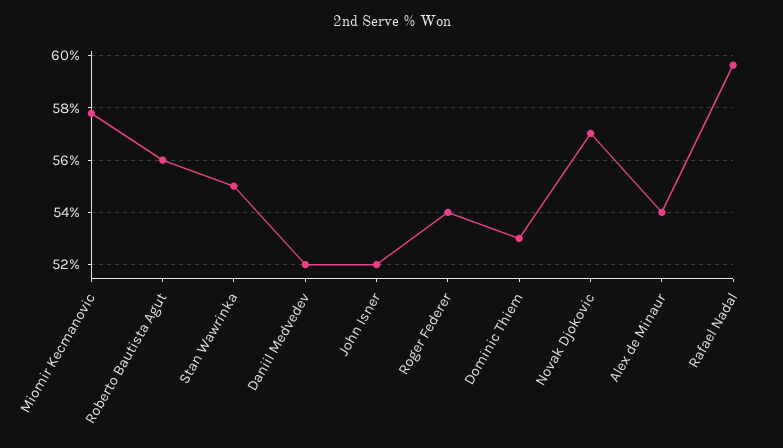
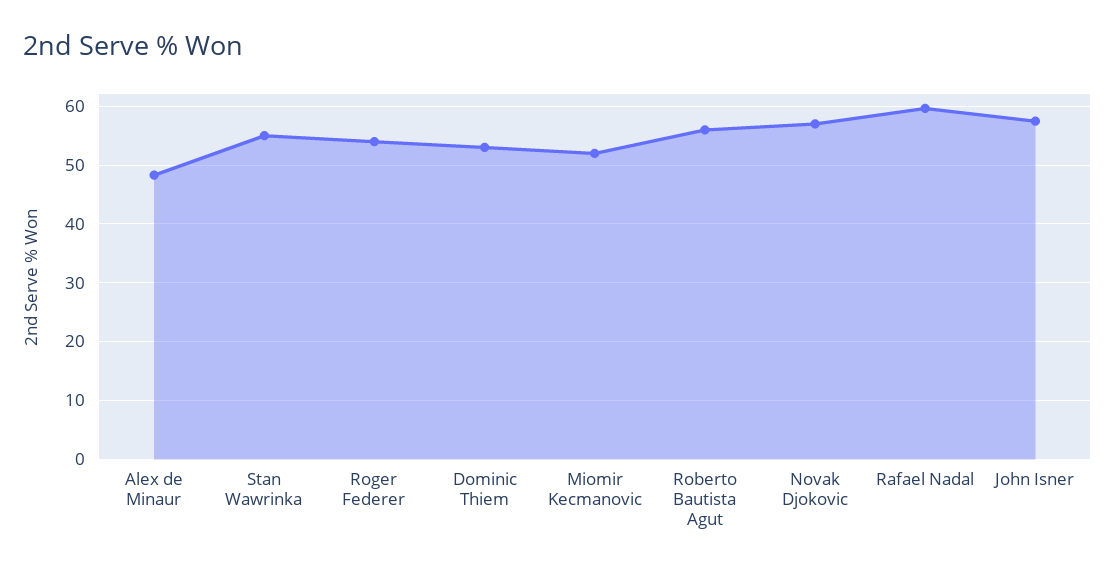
  {
-   "Miomir Kecmanovic": 57.75,
+   "Miomir Kecmanovic": 52,
    "Roberto Bautista Agut": 56,
    "Stan Wawrinka": 55,
-   "Daniil Medvedev": 52,
-   "John Isner": 52,
+   "John Isner": 58,
    "Roger Federer": 54,
    "Dominic Thiem": 53,
    "Novak Djokovic": 57,
-   "Alex de Minaur": 54,
+   "Alex de Minaur": 48,
    "Rafael Nadal": 59.75
  }

